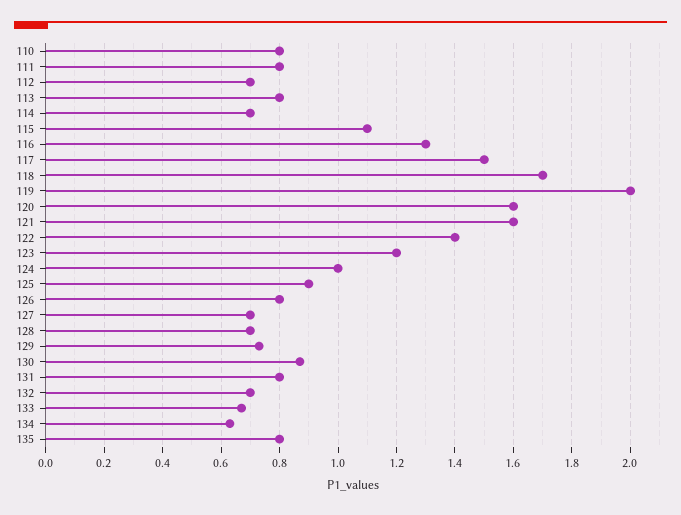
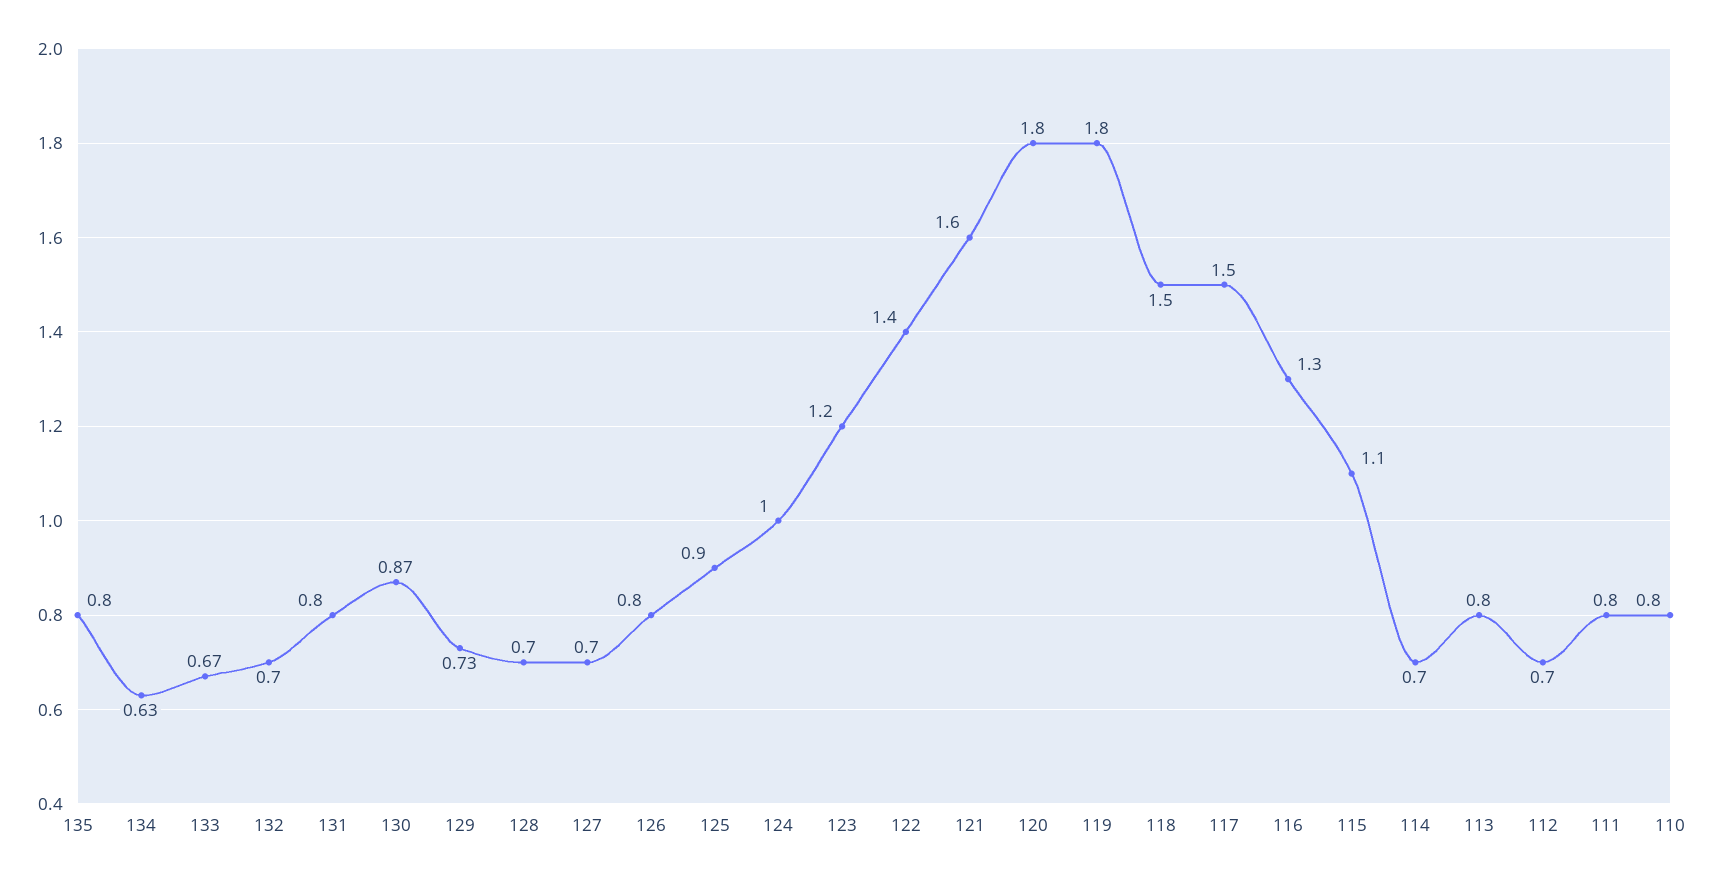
  {
    "110": 0.8,
    "111": 0.8,
    "112": 0.7,
    "113": 0.8,
    "114": 0.7,
    "115": 1.1,
    "116": 1.3,
    "117": 1.5,
-   "118": 1.7,
+   "118": 1.5,
-   "119": 2,
+   "119": 1.8,
-   "120": 1.6,
+   "120": 1.8,
    "121": 1.6,
    "122": 1.4,
    "123": 1.2,
    "124": 1,
    "125": 0.9,
    "126": 0.8,
    "127": 0.7,
    "128": 0.7,
    "129": 0.73,
    "130": 0.87,
    "131": 0.8,
    "132": 0.7,
    "133": 0.67,
    "134": 0.63,
    "135": 0.8
  }

